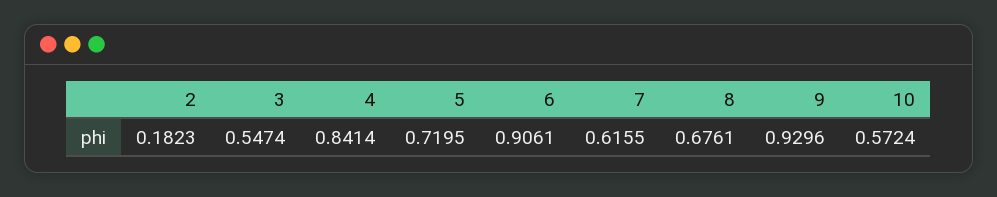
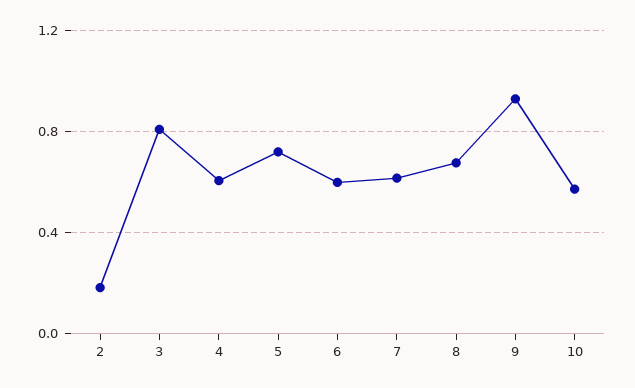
  {
    "2": 0.1823,
-   "3": 0.5474,
+   "3": 0.8,
-   "4": 0.8414,
+   "4": 0.6,
    "5": 0.7195,
-   "6": 0.9061,
+   "6": 0.6,
    "7": 0.6155,
    "8": 0.6761,
    "9": 0.9296,
    "10": 0.5724
  }

